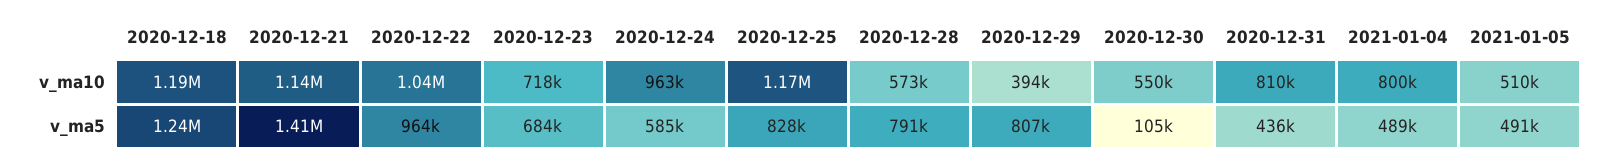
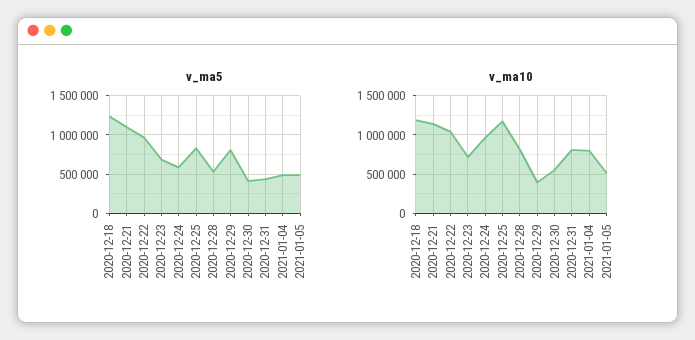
  {
    "v_ma10": {
      "2020-12-18": 1190000,
      "2020-12-21": 1140000,
      "2020-12-22": 1040000,
      "2020-12-23": 718000,
      "2020-12-24": 963000,
      "2020-12-25": 1170000,
-     "2020-12-28": 573000,
+     "2020-12-28": 800000,
      "2020-12-29": 394000,
      "2020-12-30": 550000,
      "2020-12-31": 810000,
      "2021-01-04": 800000,
      "2021-01-05": 510000
    },
    "v_ma5": {
      "2020-12-18": 1240000,
-     "2020-12-21": 1410000,
+     "2020-12-21": 1100000,
      "2020-12-22": 964000,
      "2020-12-23": 684000,
      "2020-12-24": 585000,
      "2020-12-25": 828000,
-     "2020-12-28": 791000,
+     "2020-12-28": 500000,
      "2020-12-29": 807000,
-     "2020-12-30": 105000,
+     "2020-12-30": 400000,
      "2020-12-31": 436000,
      "2021-01-04": 489000,
      "2021-01-05": 491000
    }
  }

